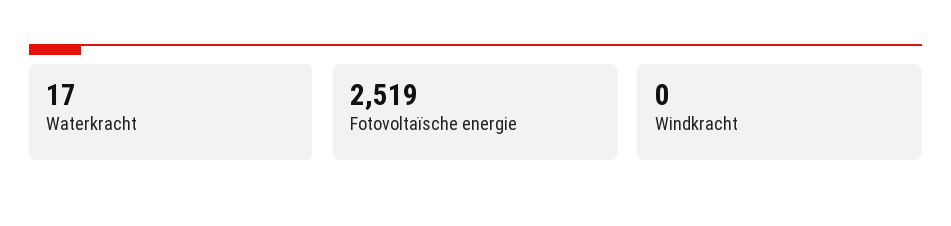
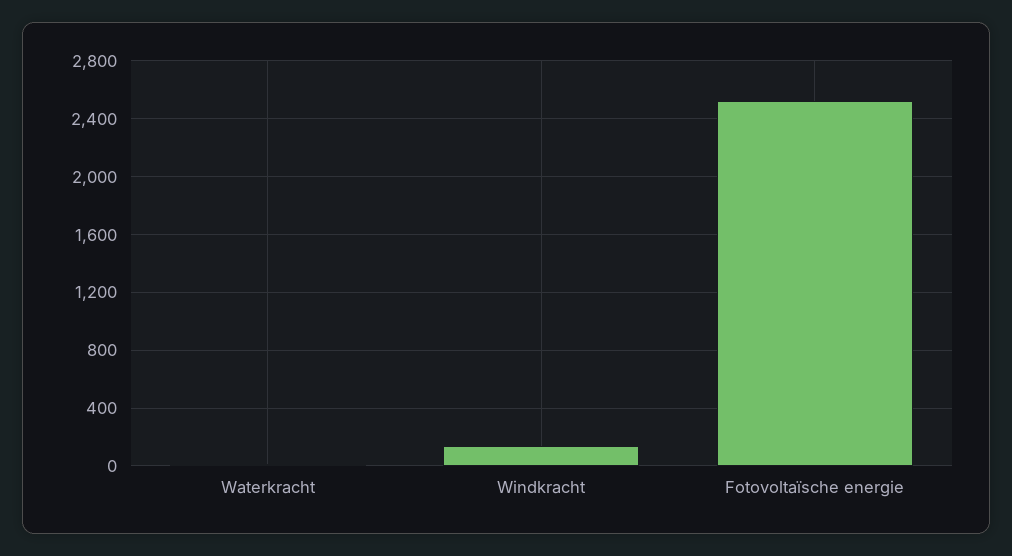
  {
    "Waterkracht": 17,
    "Fotovoltaïsche energie": 2519,
-   "Windkracht": 0
+   "Windkracht": 150
  }

